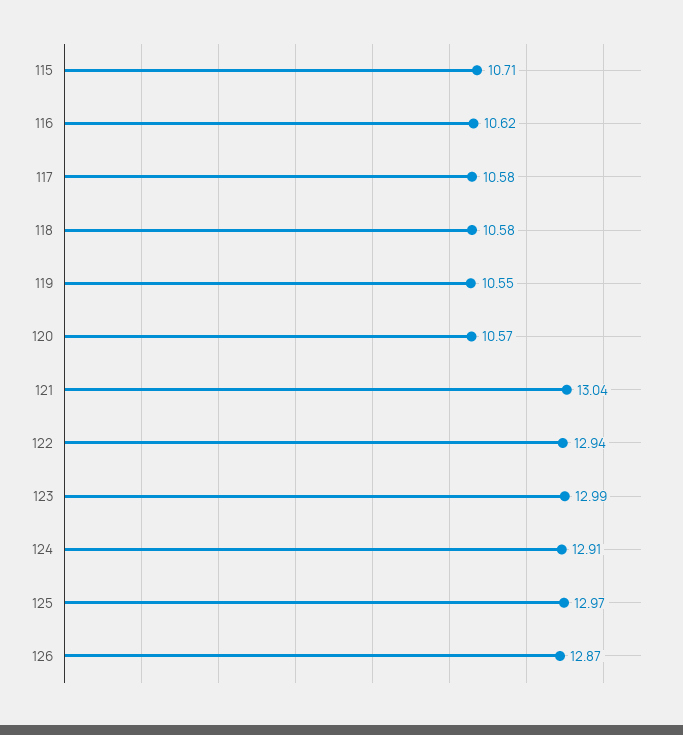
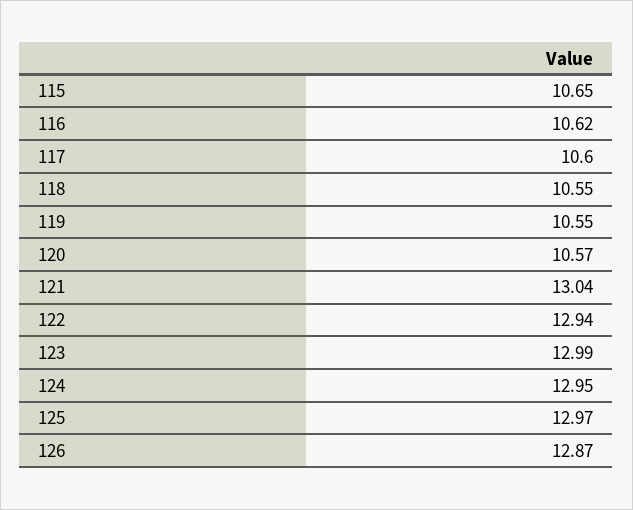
  {
-   "115": 10.71,
+   "115": 10.65,
    "116": 10.62,
-   "117": 10.58,
+   "117": 10.6,
-   "118": 10.58,
+   "118": 10.55,
    "119": 10.55,
    "120": 10.57,
    "121": 13.04,
    "122": 12.94,
    "123": 12.99,
-   "124": 12.91,
+   "124": 12.95,
    "125": 12.97,
    "126": 12.87
  }

